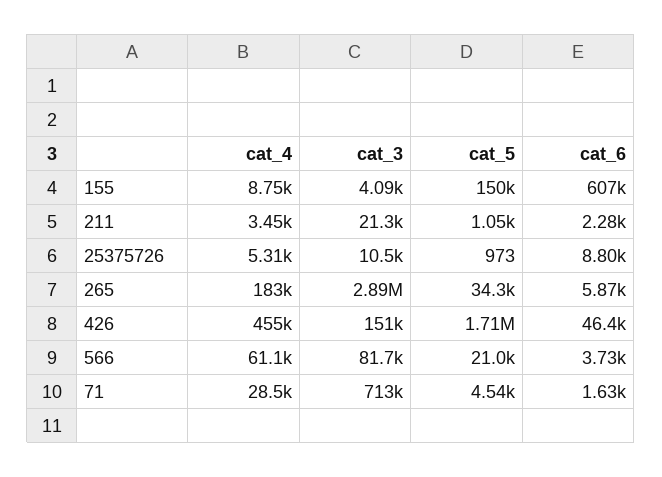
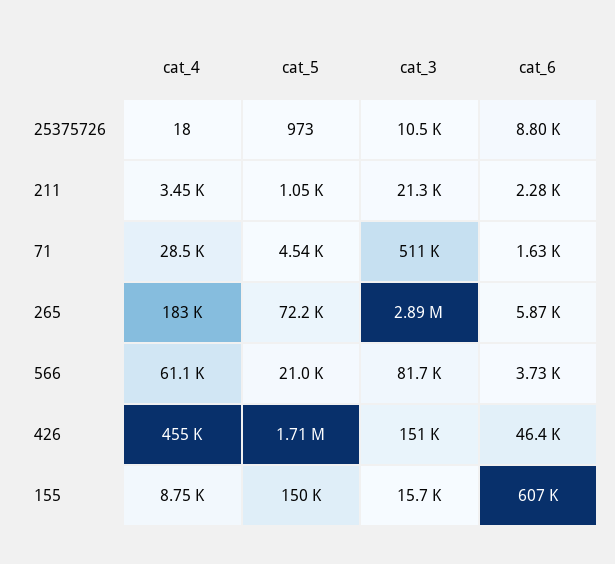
  {
    "cat_4": {
      "155": 8750,
      "211": 3450,
-     "25375726": 5310,
+     "25375726": 18,
      "265": 183000,
      "426": 455000,
      "566": 61100,
      "71": 28500
    },
    "cat_3": {
-     "155": 4090,
+     "155": 15700,
      "211": 21300,
      "25375726": 10500,
      "265": 2890000,
      "426": 151000,
      "566": 81700,
-     "71": 713000
+     "71": 511000
    },
    "cat_5": {
      "155": 150000,
      "211": 1050,
      "25375726": 973,
-     "265": 34300,
+     "265": 72200,
      "426": 1710000,
      "566": 21000,
      "71": 4540
    },
    "cat_6": {
      "155": 607000,
      "211": 2280,
      "25375726": 8800,
      "265": 5870,
      "426": 46400,
      "566": 3730,
      "71": 1630
    }
  }

